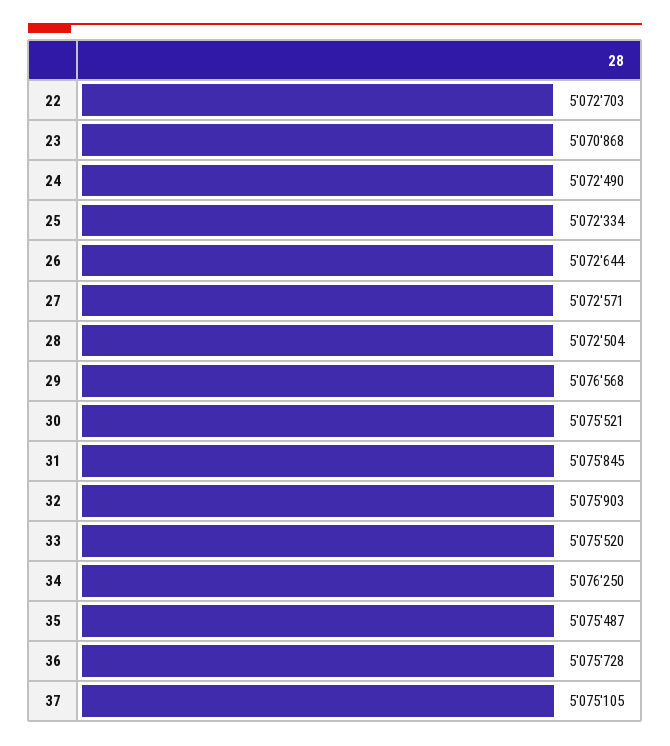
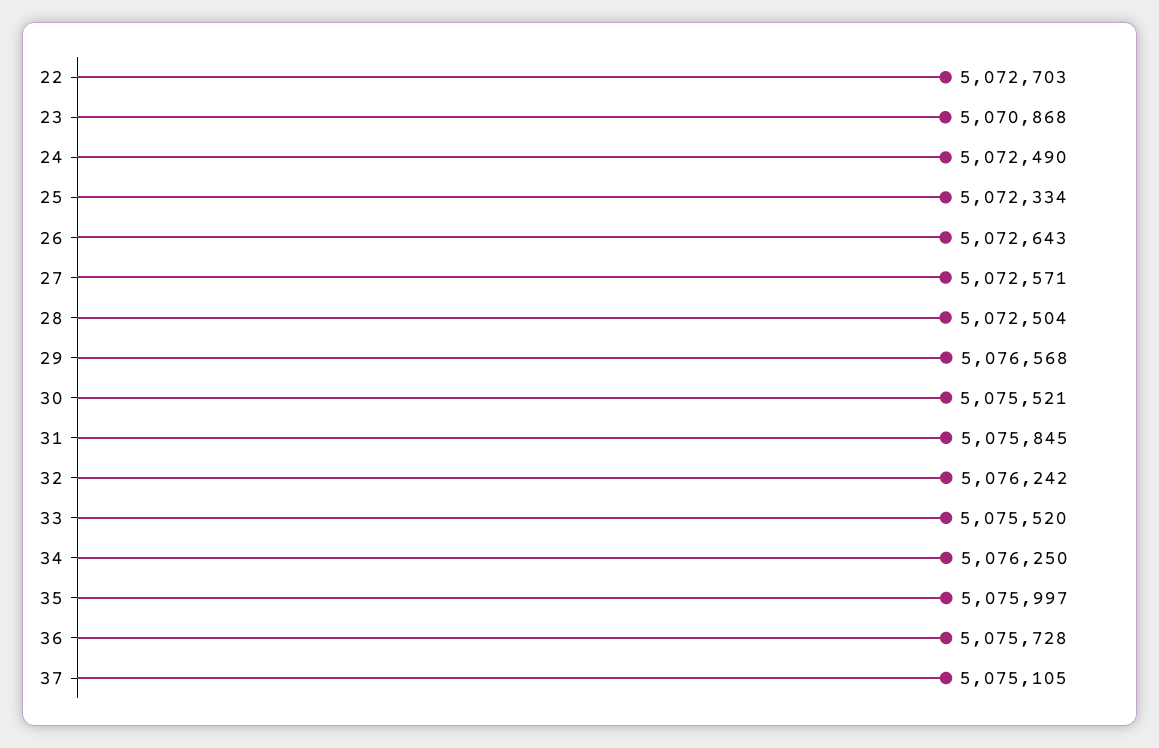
  {
    "22": 5072703,
    "23": 5070868,
    "24": 5072490,
    "25": 5072334,
-   "26": 5072644,
+   "26": 5072643,
    "27": 5072571,
    "28": 5072504,
    "29": 5076568,
    "30": 5075521,
    "31": 5075845,
-   "32": 5075903,
+   "32": 5076242,
    "33": 5075520,
    "34": 5076250,
-   "35": 5075487,
+   "35": 5075997,
    "36": 5075728,
    "37": 5075105
  }

